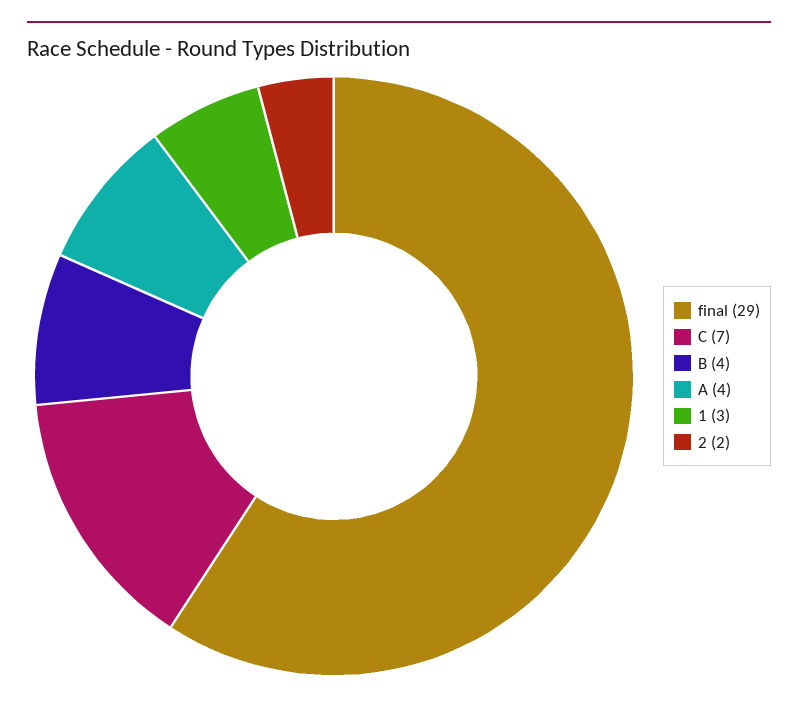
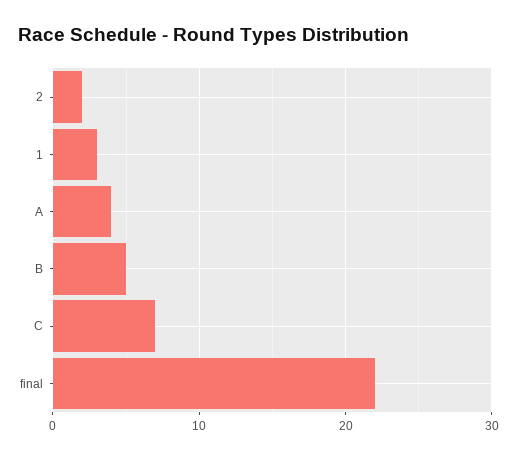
  {
-   "final": 29,
+   "final": 22,
    "C": 7,
-   "B": 4,
+   "B": 5,
    "A": 4,
    "1": 3,
    "2": 2
  }

